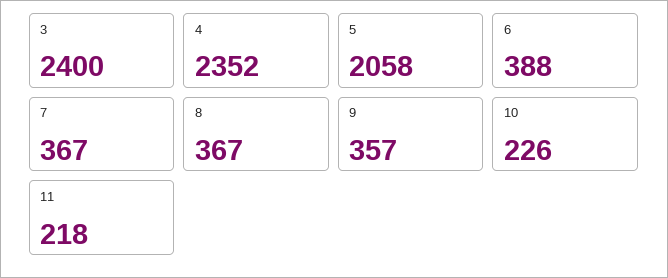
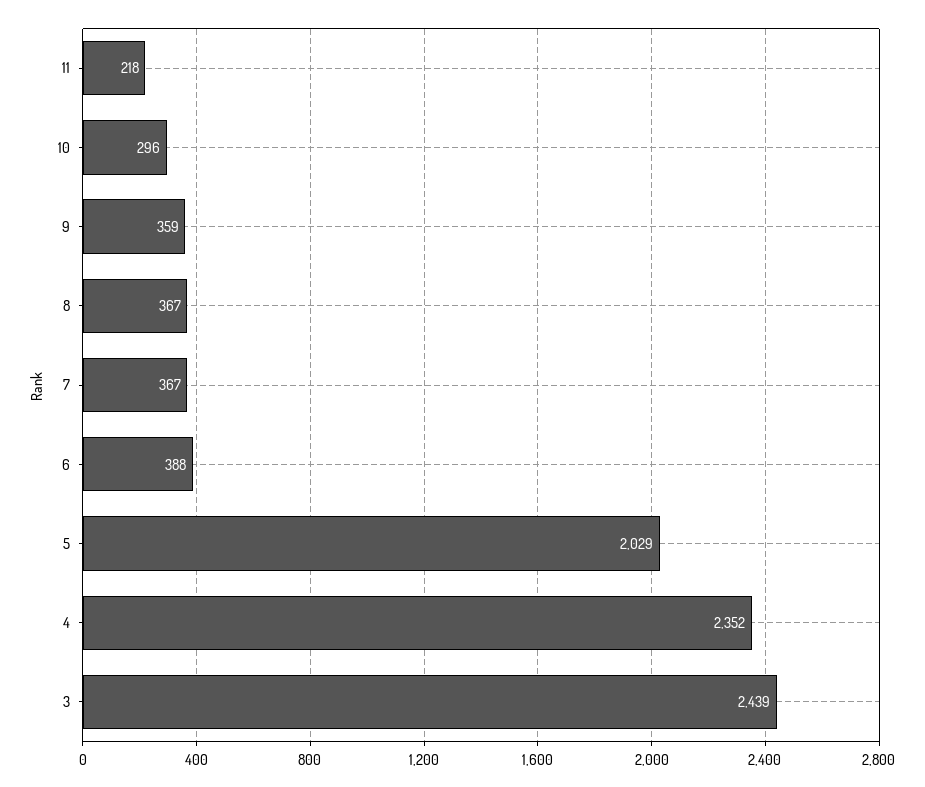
  {
-   "3": 2400,
+   "3": 2439,
    "4": 2352,
-   "5": 2058,
+   "5": 2029,
    "6": 388,
    "7": 367,
    "8": 367,
-   "9": 357,
+   "9": 359,
-   "10": 226,
+   "10": 296,
    "11": 218
  }

